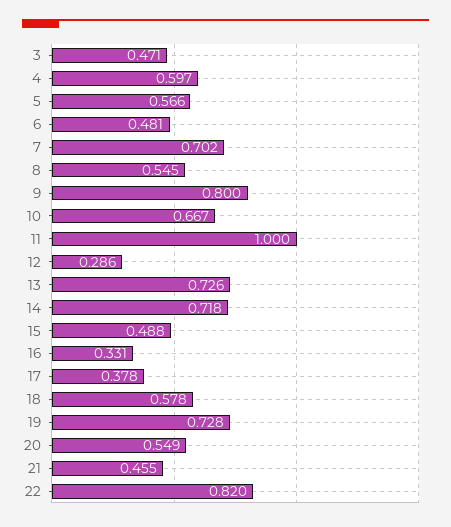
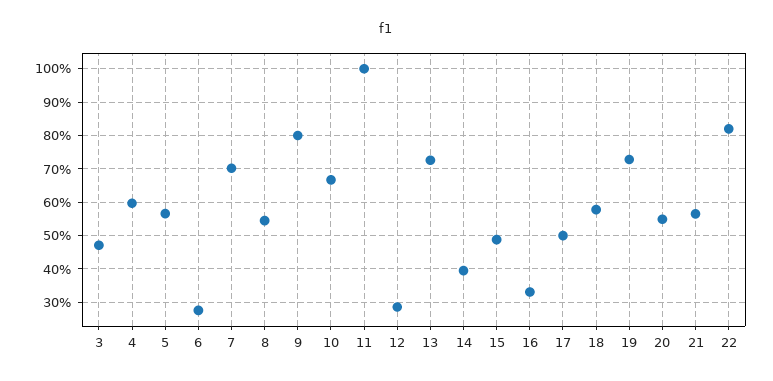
  {
    "3": 0.471,
    "4": 0.597,
    "5": 0.566,
-   "6": 0.481,
+   "6": 0.28,
    "7": 0.702,
    "8": 0.545,
    "9": 0.8,
    "10": 0.667,
    "11": 1,
    "12": 0.286,
    "13": 0.726,
-   "14": 0.718,
+   "14": 0.4,
    "15": 0.488,
    "16": 0.331,
-   "17": 0.378,
+   "17": 0.5,
    "18": 0.578,
    "19": 0.728,
    "20": 0.549,
-   "21": 0.455,
+   "21": 0.56,
    "22": 0.82
  }

